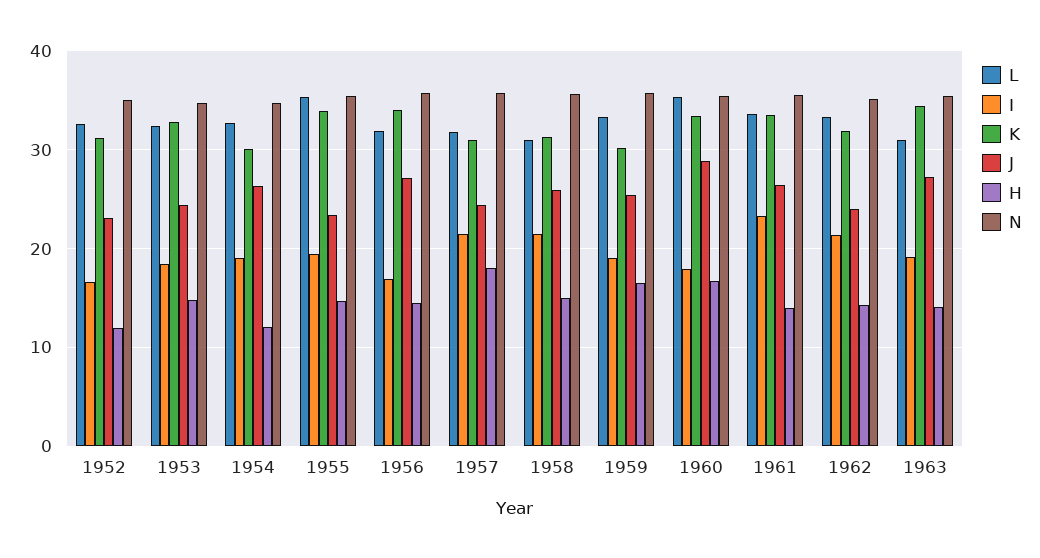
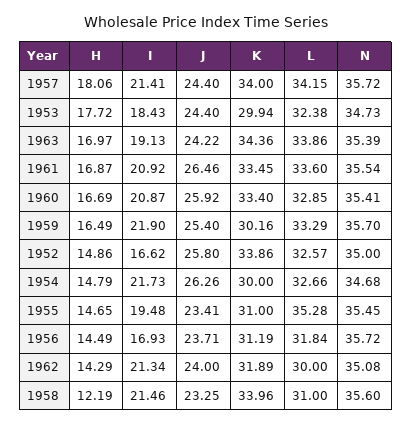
  {
    "L": {
      "1952": 32.57,
      "1953": 32.38,
      "1954": 32.66,
      "1955": 35.28,
      "1956": 31.84,
-     "1957": 32,
+     "1957": 34.15,
      "1958": 31,
      "1959": 33.29,
-     "1960": 35,
+     "1960": 32.85,
      "1961": 33.6,
-     "1962": 33,
+     "1962": 30,
-     "1963": 31
+     "1963": 33.86
    },
    "I": {
      "1952": 16.62,
      "1953": 18.43,
-     "1954": 19,
+     "1954": 21.73,
      "1955": 19.48,
      "1956": 16.93,
      "1957": 21.41,
      "1958": 21.46,
-     "1959": 19,
+     "1959": 21.9,
-     "1960": 18,
+     "1960": 20.87,
-     "1961": 23,
+     "1961": 20.92,
      "1962": 21.34,
      "1963": 19.13
    },
    "K": {
-     "1952": 31,
+     "1952": 33.86,
-     "1953": 33,
+     "1953": 29.94,
      "1954": 30,
-     "1955": 34,
+     "1955": 31,
-     "1956": 34,
+     "1956": 31.19,
-     "1957": 31,
+     "1957": 34,
-     "1958": 31,
+     "1958": 33.96,
      "1959": 30.16,
      "1960": 33.4,
      "1961": 33.45,
      "1962": 31.89,
      "1963": 34.36
    },
    "J": {
-     "1952": 23,
+     "1952": 25.8,
      "1953": 24.4,
      "1954": 26.26,
      "1955": 23.41,
-     "1956": 27,
+     "1956": 23.71,
      "1957": 24.4,
-     "1958": 26,
+     "1958": 23.25,
      "1959": 25.4,
-     "1960": 29,
+     "1960": 25.92,
      "1961": 26.46,
      "1962": 24,
-     "1963": 27
+     "1963": 24.22
    },
    "H": {
-     "1952": 12,
+     "1952": 14.86,
-     "1953": 15,
+     "1953": 17.72,
-     "1954": 12,
+     "1954": 14.79,
      "1955": 14.65,
      "1956": 14.49,
      "1957": 18.06,
-     "1958": 15,
+     "1958": 12.19,
      "1959": 16.49,
      "1960": 16.69,
-     "1961": 14,
+     "1961": 16.87,
      "1962": 14.29,
-     "1963": 14
+     "1963": 16.97
    },
    "N": {
      "1952": 35,
      "1953": 34.73,
      "1954": 34.68,
      "1955": 35.45,
      "1956": 35.72,
      "1957": 35.72,
      "1958": 35.6,
      "1959": 35.7,
      "1960": 35.41,
      "1961": 35.54,
      "1962": 35.08,
      "1963": 35.39
    }
  }

